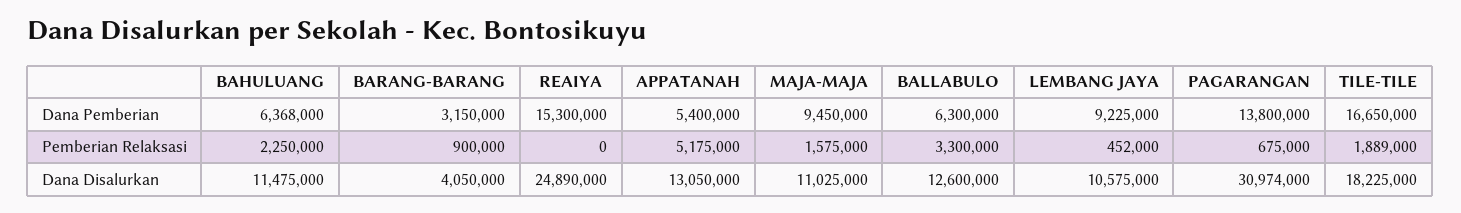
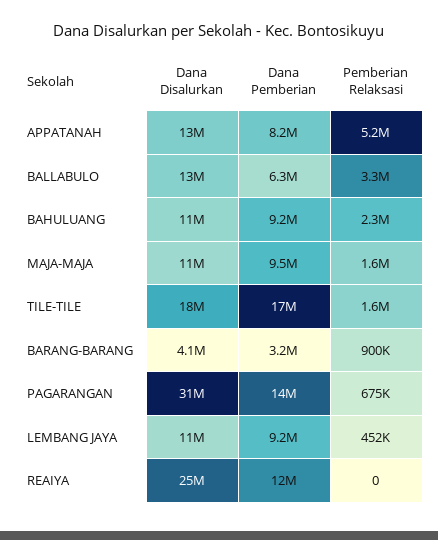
  {
    "BAHULUANG": {
-     "Dana Pemberian": 6368000,
+     "Dana Pemberian": 9200000,
      "Pemberian Relaksasi": 2250000,
      "Dana Disalurkan": 11475000
    },
    "BARANG-BARANG": {
      "Dana Pemberian": 3150000,
      "Pemberian Relaksasi": 900000,
      "Dana Disalurkan": 4050000
    },
    "REAIYA": {
-     "Dana Pemberian": 15300000,
+     "Dana Pemberian": 12000000,
      "Pemberian Relaksasi": 0,
      "Dana Disalurkan": 24890000
    },
    "APPATANAH": {
-     "Dana Pemberian": 5400000,
+     "Dana Pemberian": 8200000,
      "Pemberian Relaksasi": 5175000,
      "Dana Disalurkan": 13050000
    },
    "MAJA-MAJA": {
      "Dana Pemberian": 9450000,
      "Pemberian Relaksasi": 1575000,
      "Dana Disalurkan": 11025000
    },
    "BALLABULO": {
      "Dana Pemberian": 6300000,
      "Pemberian Relaksasi": 3300000,
      "Dana Disalurkan": 12600000
    },
    "LEMBANG JAYA": {
      "Dana Pemberian": 9225000,
      "Pemberian Relaksasi": 452000,
      "Dana Disalurkan": 10575000
    },
    "PAGARANGAN": {
      "Dana Pemberian": 13800000,
      "Pemberian Relaksasi": 675000,
      "Dana Disalurkan": 30974000
    },
    "TILE-TILE": {
      "Dana Pemberian": 16650000,
-     "Pemberian Relaksasi": 1889000,
+     "Pemberian Relaksasi": 1600000,
      "Dana Disalurkan": 18225000
    }
  }

